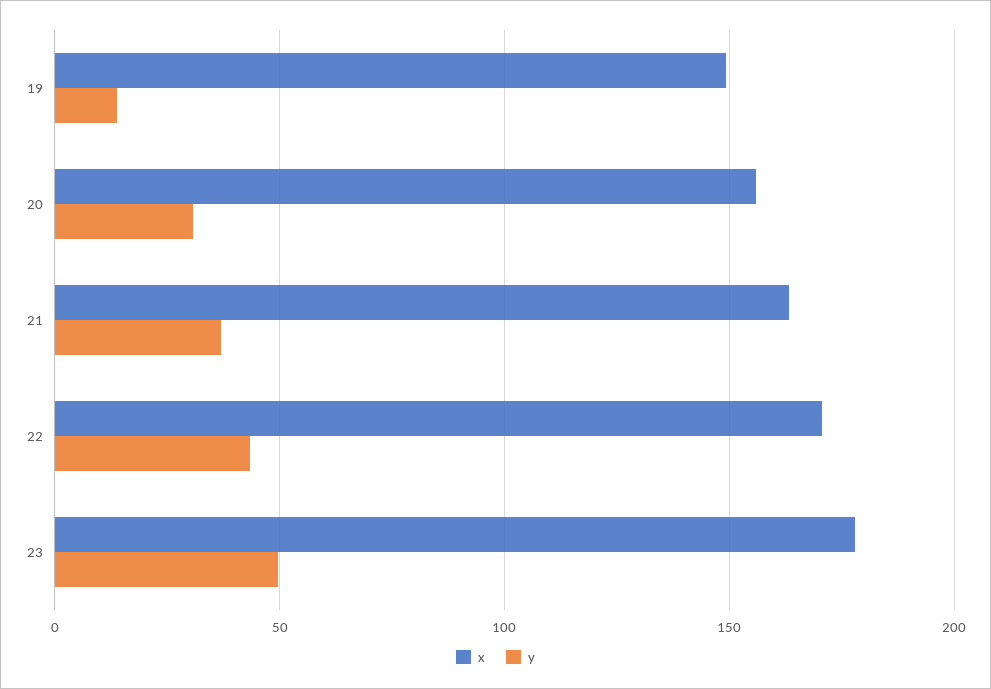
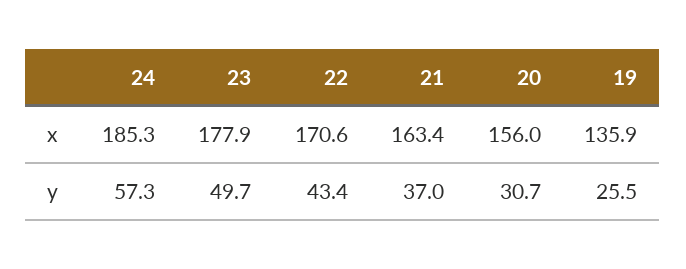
  {
    "x": {
-     "19": 150,
+     "19": 135.9,
      "20": 156,
      "21": 163.4,
      "22": 170.6,
-     "23": 177.9
+     "23": 177.9,
+     "24": 185.3
    },
    "y": {
-     "19": 15,
+     "19": 25.5,
      "20": 30.7,
      "21": 37,
      "22": 43.4,
-     "23": 49.7
+     "23": 49.7,
+     "24": 57.3
    }
  }

